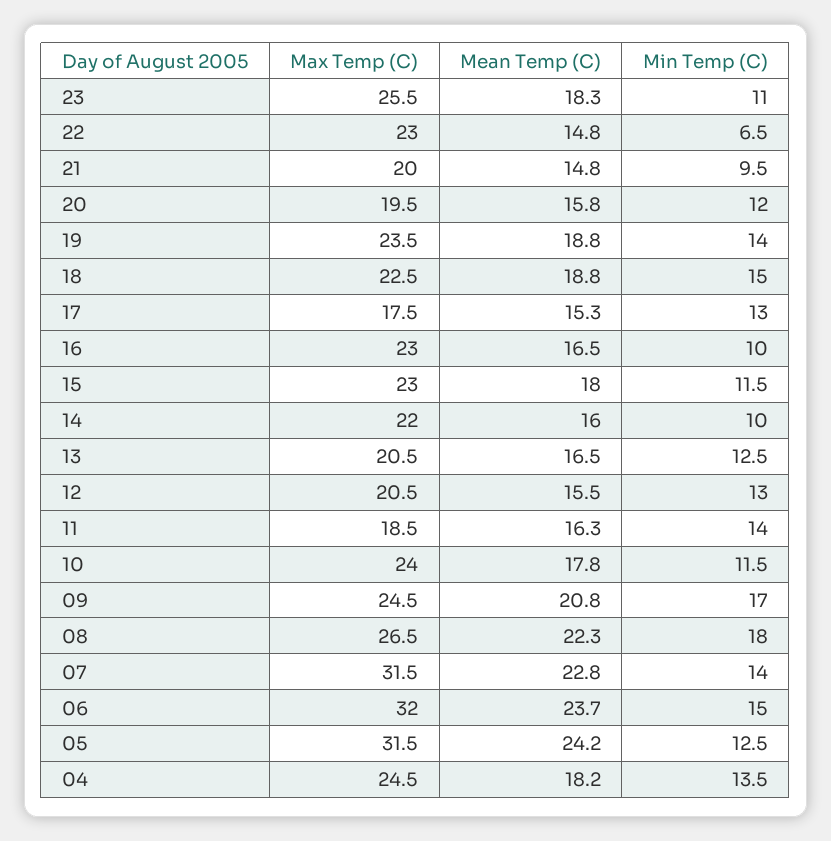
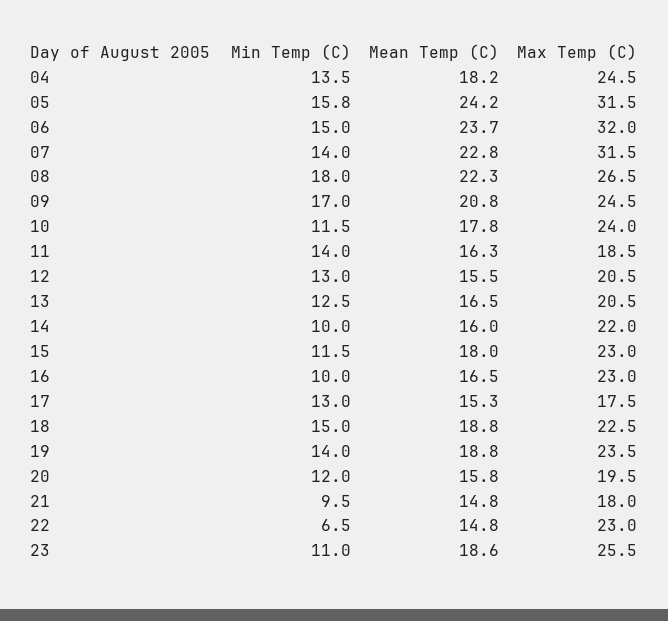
  {
    "Max Temp (C)": {
      "23": 25.5,
      "22": 23,
-     "21": 20,
+     "21": 18,
      "20": 19.5,
      "19": 23.5,
      "18": 22.5,
      "17": 17.5,
      "16": 23,
      "15": 23,
      "14": 22,
      "13": 20.5,
      "12": 20.5,
      "11": 18.5,
      "10": 24,
      "09": 24.5,
      "08": 26.5,
      "07": 31.5,
      "06": 32,
      "05": 31.5,
      "04": 24.5
    },
    "Mean Temp (C)": {
-     "23": 18.3,
+     "23": 18.6,
      "22": 14.8,
      "21": 14.8,
      "20": 15.8,
      "19": 18.8,
      "18": 18.8,
      "17": 15.3,
      "16": 16.5,
      "15": 18,
      "14": 16,
      "13": 16.5,
      "12": 15.5,
      "11": 16.3,
      "10": 17.8,
      "09": 20.8,
      "08": 22.3,
      "07": 22.8,
      "06": 23.7,
      "05": 24.2,
      "04": 18.2
    },
    "Min Temp (C)": {
      "23": 11,
      "22": 6.5,
      "21": 9.5,
      "20": 12,
      "19": 14,
      "18": 15,
      "17": 13,
      "16": 10,
      "15": 11.5,
      "14": 10,
      "13": 12.5,
      "12": 13,
      "11": 14,
      "10": 11.5,
      "09": 17,
      "08": 18,
      "07": 14,
      "06": 15,
-     "05": 12.5,
+     "05": 15.8,
      "04": 13.5
    }
  }

